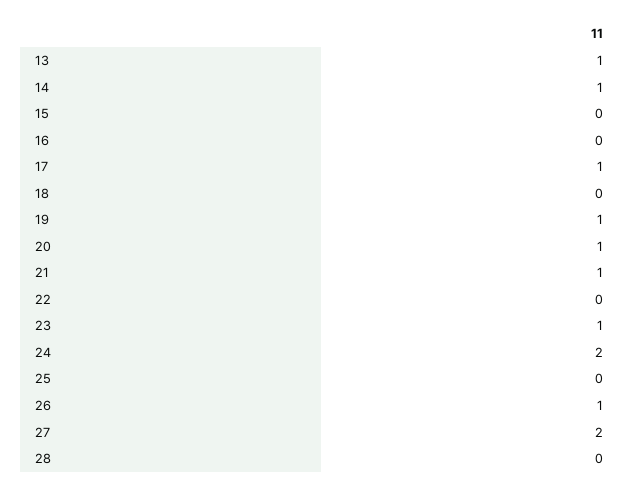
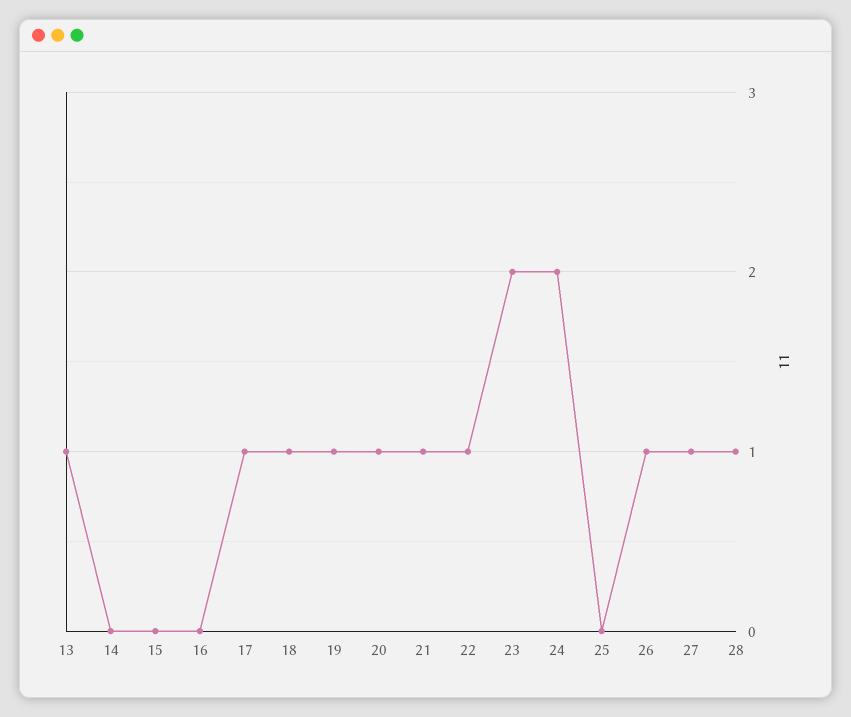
  {
    "13": 1,
-   "14": 1,
+   "14": 0,
    "15": 0,
    "16": 0,
    "17": 1,
-   "18": 0,
+   "18": 1,
    "19": 1,
    "20": 1,
    "21": 1,
-   "22": 0,
+   "22": 1,
-   "23": 1,
+   "23": 2,
    "24": 2,
    "25": 0,
    "26": 1,
-   "27": 2,
+   "27": 1,
-   "28": 0
+   "28": 1
  }

